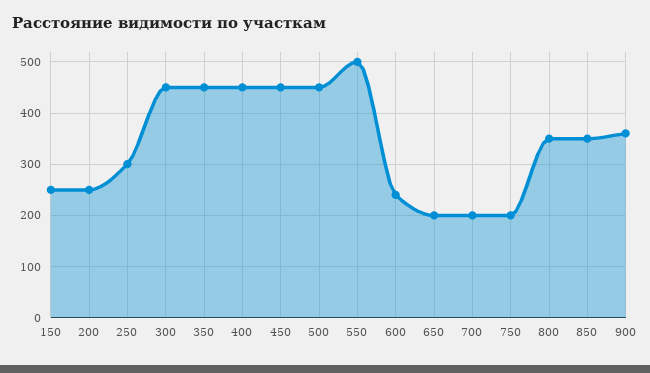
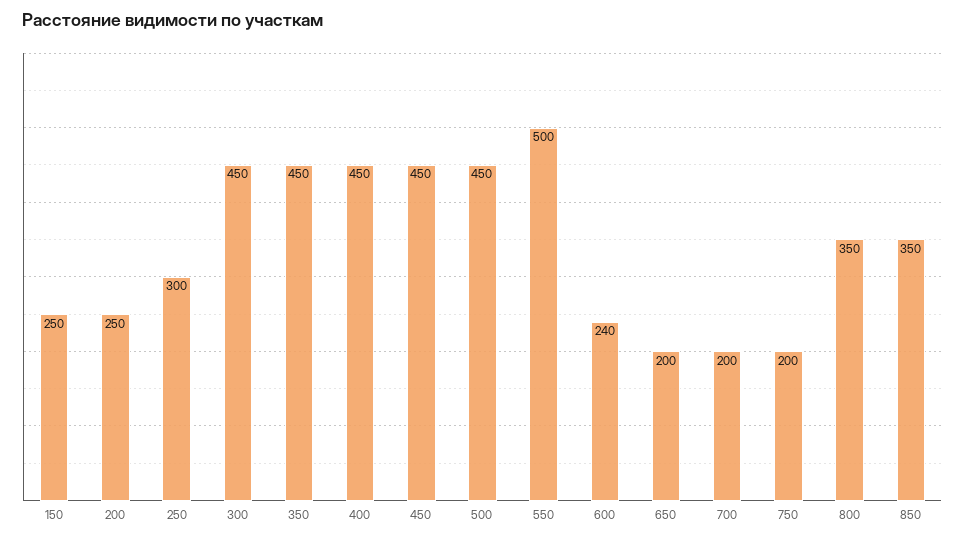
  {
    "150": 250,
    "200": 250,
    "250": 300,
    "300": 450,
    "350": 450,
    "400": 450,
    "450": 450,
    "500": 450,
    "550": 500,
    "600": 240,
    "650": 200,
    "700": 200,
    "750": 200,
    "800": 350,
-   "850": 350,
+   "850": 350
-   "900": 360
  }

